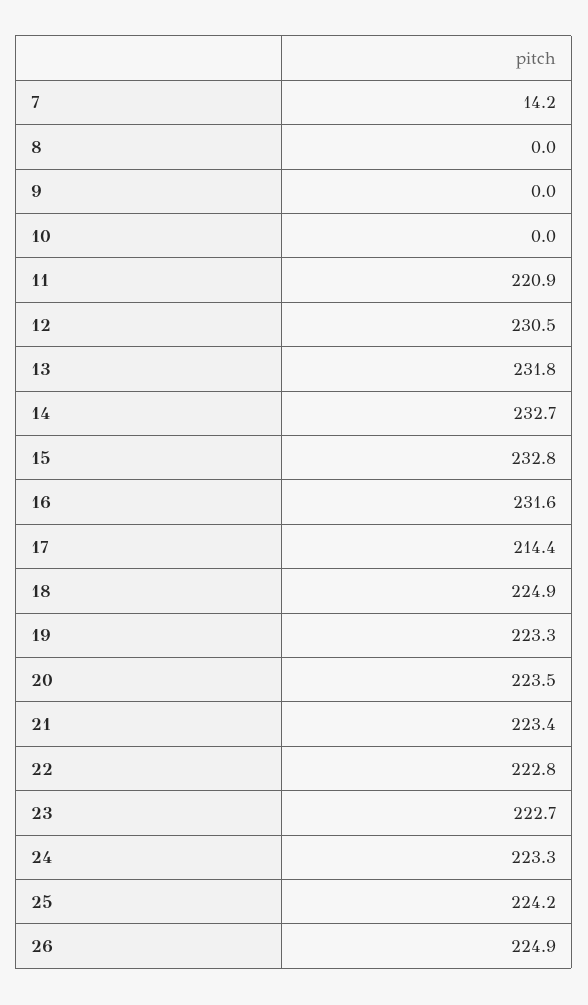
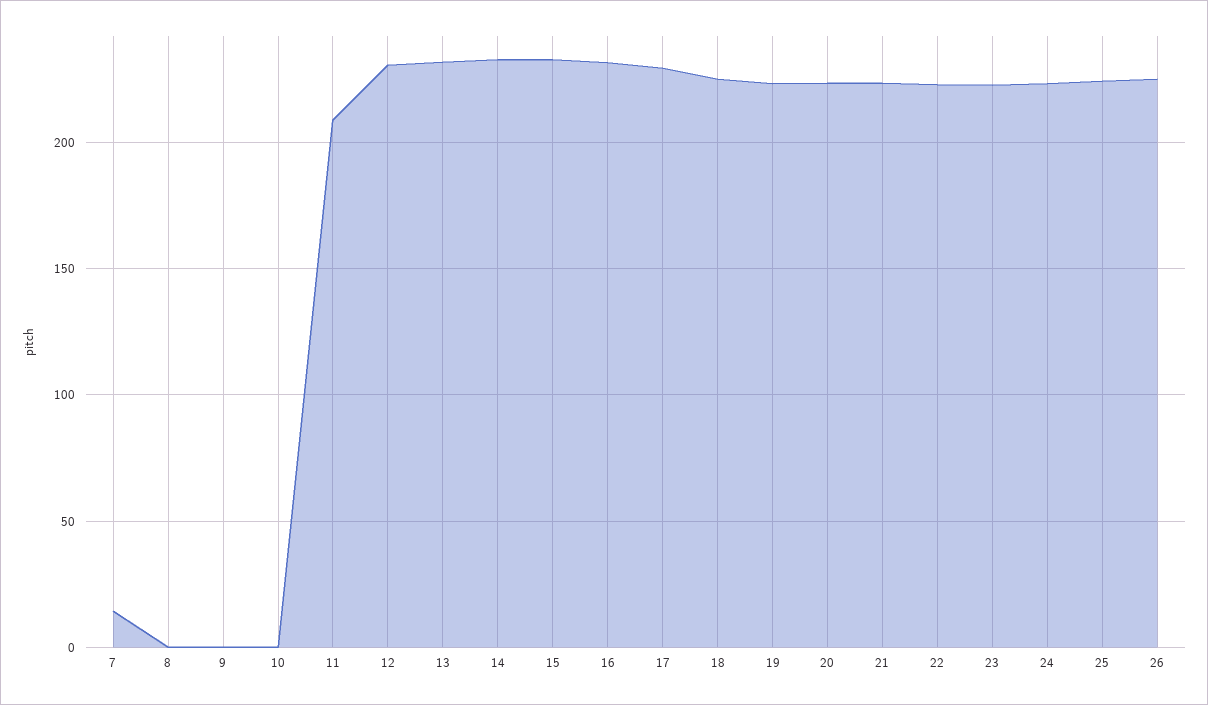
  {
    "7": 14.2,
    "8": 0,
    "9": 0,
    "10": 0,
-   "11": 220.9,
+   "11": 210,
    "12": 230.5,
    "13": 231.8,
    "14": 232.7,
    "15": 232.8,
    "16": 231.6,
-   "17": 214.4,
+   "17": 230,
    "18": 224.9,
    "19": 223.3,
    "20": 223.5,
    "21": 223.4,
    "22": 222.8,
    "23": 222.7,
    "24": 223.3,
    "25": 224.2,
    "26": 224.9
  }

